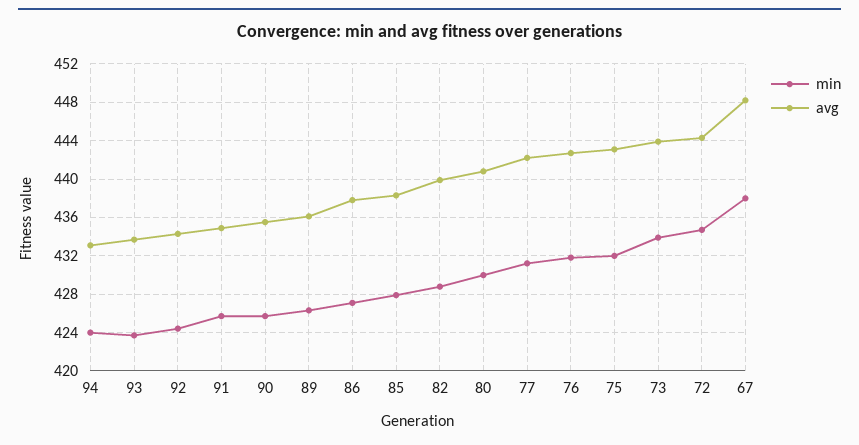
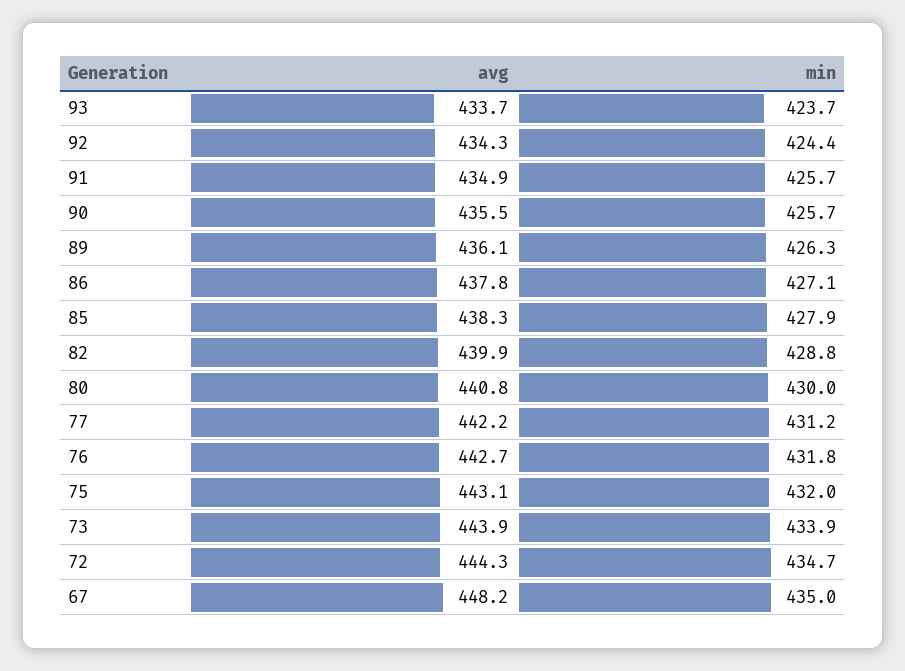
  {
    "min": {
-     "94": 424,
      "93": 423.7,
      "92": 424.4,
      "91": 425.7,
      "90": 425.7,
      "89": 426.3,
      "86": 427.1,
      "85": 427.9,
      "82": 428.8,
      "80": 430,
      "77": 431.2,
      "76": 431.8,
      "75": 432,
      "73": 433.9,
      "72": 434.7,
-     "67": 438
+     "67": 435
    },
    "avg": {
-     "94": 433,
      "93": 433.7,
      "92": 434.3,
      "91": 434.9,
      "90": 435.5,
      "89": 436.1,
      "86": 437.8,
      "85": 438.3,
      "82": 439.9,
      "80": 440.8,
      "77": 442.2,
      "76": 442.7,
      "75": 443.1,
      "73": 443.9,
      "72": 444.3,
      "67": 448.2
    }
  }

